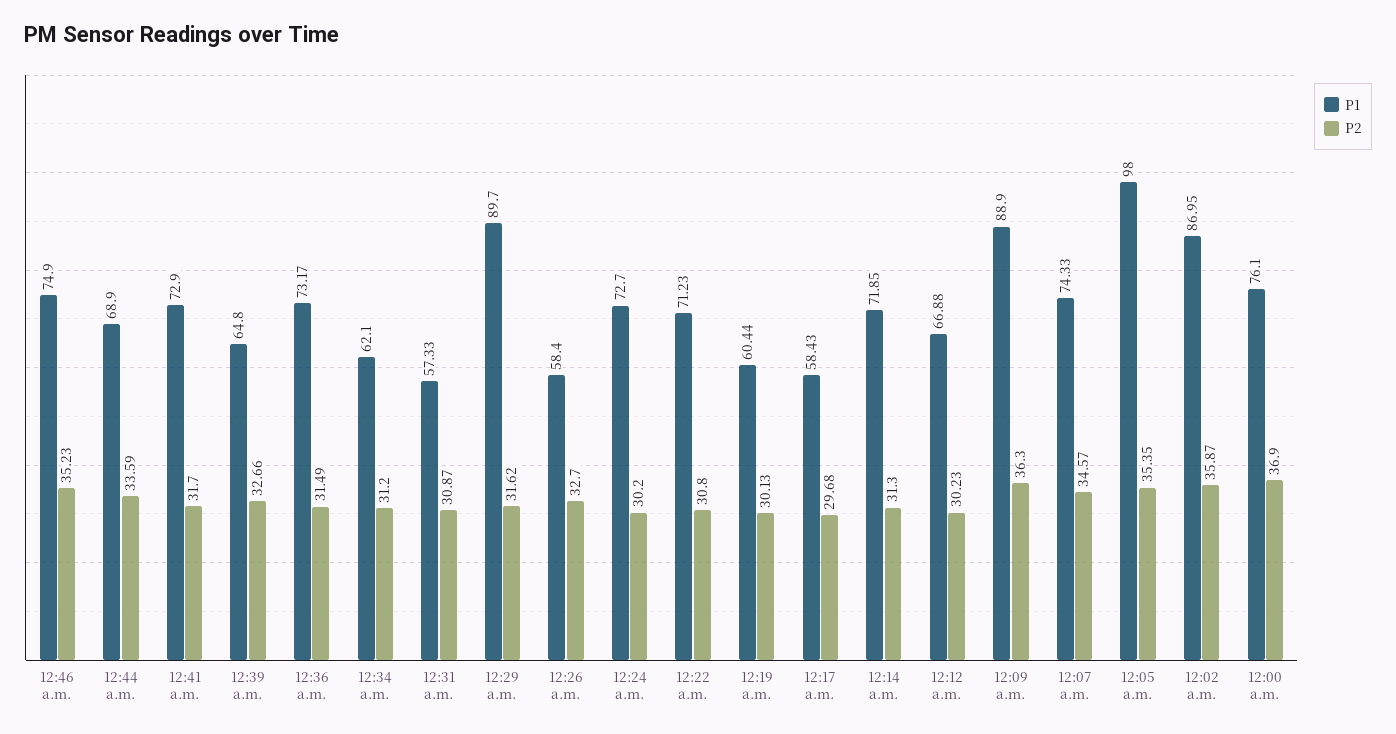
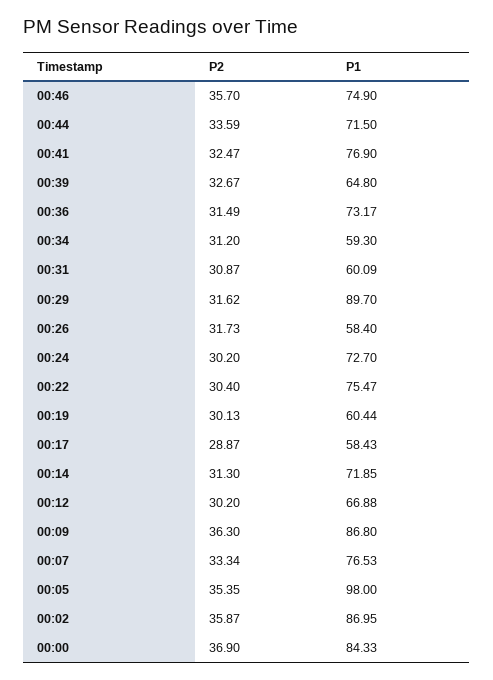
  {
    "P1": {
      "12:46 a.m.": 74.9,
-     "12:44 a.m.": 68.9,
+     "12:44 a.m.": 71.5,
-     "12:41 a.m.": 72.9,
+     "12:41 a.m.": 76.9,
      "12:39 a.m.": 64.8,
      "12:36 a.m.": 73.17,
-     "12:34 a.m.": 62.1,
+     "12:34 a.m.": 59.3,
-     "12:31 a.m.": 57.33,
+     "12:31 a.m.": 60.09,
      "12:29 a.m.": 89.7,
      "12:26 a.m.": 58.4,
      "12:24 a.m.": 72.7,
-     "12:22 a.m.": 71.23,
+     "12:22 a.m.": 75.47,
      "12:19 a.m.": 60.44,
      "12:17 a.m.": 58.43,
      "12:14 a.m.": 71.85,
      "12:12 a.m.": 66.88,
-     "12:09 a.m.": 88.9,
+     "12:09 a.m.": 86.8,
-     "12:07 a.m.": 74.33,
+     "12:07 a.m.": 76.53,
      "12:05 a.m.": 98,
      "12:02 a.m.": 86.95,
-     "12:00 a.m.": 76.1
+     "12:00 a.m.": 84.33
    },
    "P2": {
-     "12:46 a.m.": 35.23,
+     "12:46 a.m.": 35.7,
      "12:44 a.m.": 33.59,
-     "12:41 a.m.": 31.7,
+     "12:41 a.m.": 32.47,
-     "12:39 a.m.": 32.66,
+     "12:39 a.m.": 32.67,
      "12:36 a.m.": 31.49,
      "12:34 a.m.": 31.2,
      "12:31 a.m.": 30.87,
      "12:29 a.m.": 31.62,
-     "12:26 a.m.": 32.7,
+     "12:26 a.m.": 31.73,
      "12:24 a.m.": 30.2,
-     "12:22 a.m.": 30.8,
+     "12:22 a.m.": 30.4,
      "12:19 a.m.": 30.13,
-     "12:17 a.m.": 29.68,
+     "12:17 a.m.": 28.87,
      "12:14 a.m.": 31.3,
-     "12:12 a.m.": 30.23,
+     "12:12 a.m.": 30.2,
      "12:09 a.m.": 36.3,
-     "12:07 a.m.": 34.57,
+     "12:07 a.m.": 33.34,
      "12:05 a.m.": 35.35,
      "12:02 a.m.": 35.87,
      "12:00 a.m.": 36.9
    }
  }

